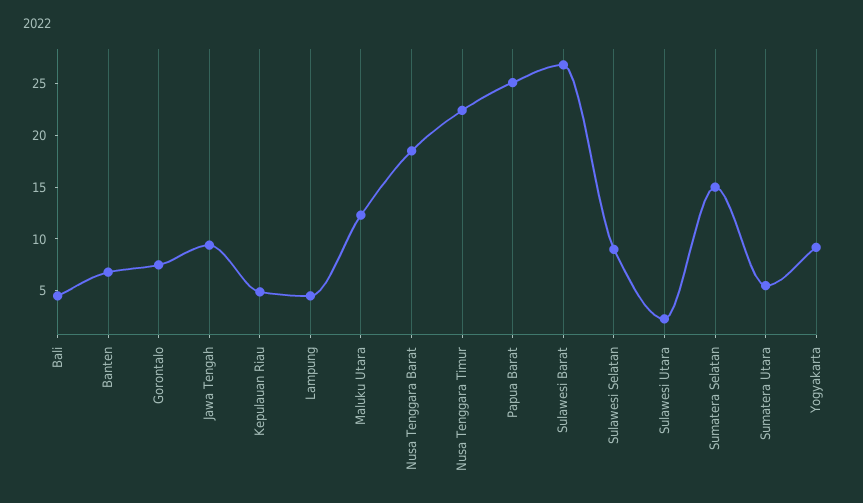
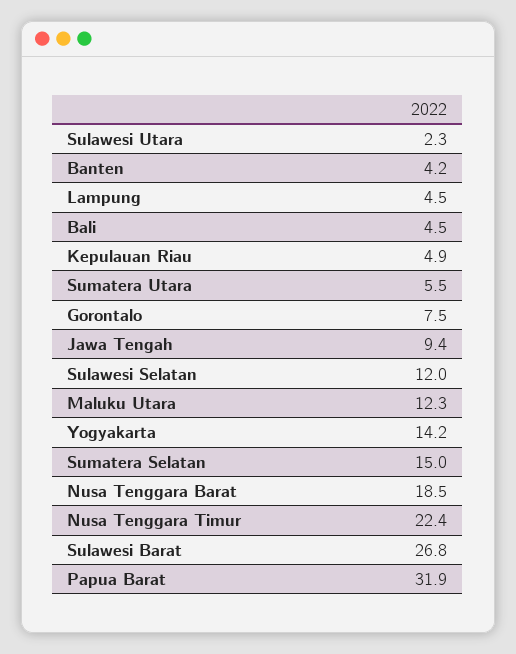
  {
    "Bali": 4.5,
-   "Banten": 7,
+   "Banten": 4.2,
    "Gorontalo": 7.5,
    "Jawa Tengah": 9.4,
    "Kepulauan Riau": 4.9,
    "Lampung": 4.5,
    "Maluku Utara": 12.3,
    "Nusa Tenggara Barat": 18.5,
    "Nusa Tenggara Timur": 22.4,
-   "Papua Barat": 25,
+   "Papua Barat": 31.9,
    "Sulawesi Barat": 26.8,
-   "Sulawesi Selatan": 9,
+   "Sulawesi Selatan": 12,
    "Sulawesi Utara": 2.3,
    "Sumatera Selatan": 15,
    "Sumatera Utara": 5.5,
-   "Yogyakarta": 9
+   "Yogyakarta": 14.2
  }

